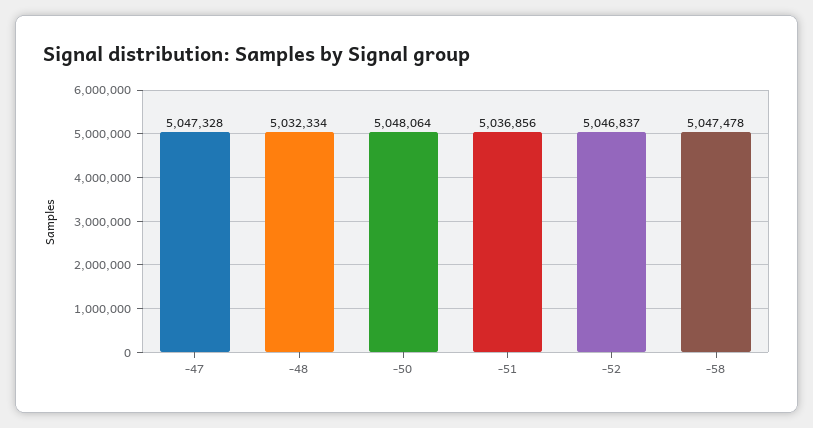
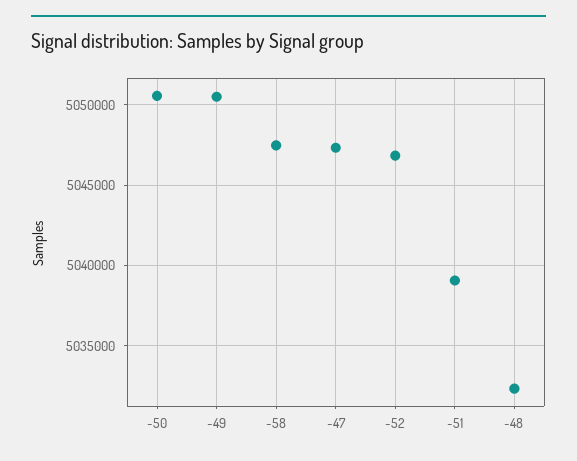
  {
    "-47": 5047328,
    "-48": 5032334,
-   "-50": 5048064,
+   "-50": 5050500,
-   "-51": 5036856,
+   "-51": 5039000,
    "-52": 5046837,
-   "-58": 5047478
+   "-58": 5047478,
+   "-49": 5050500
  }

